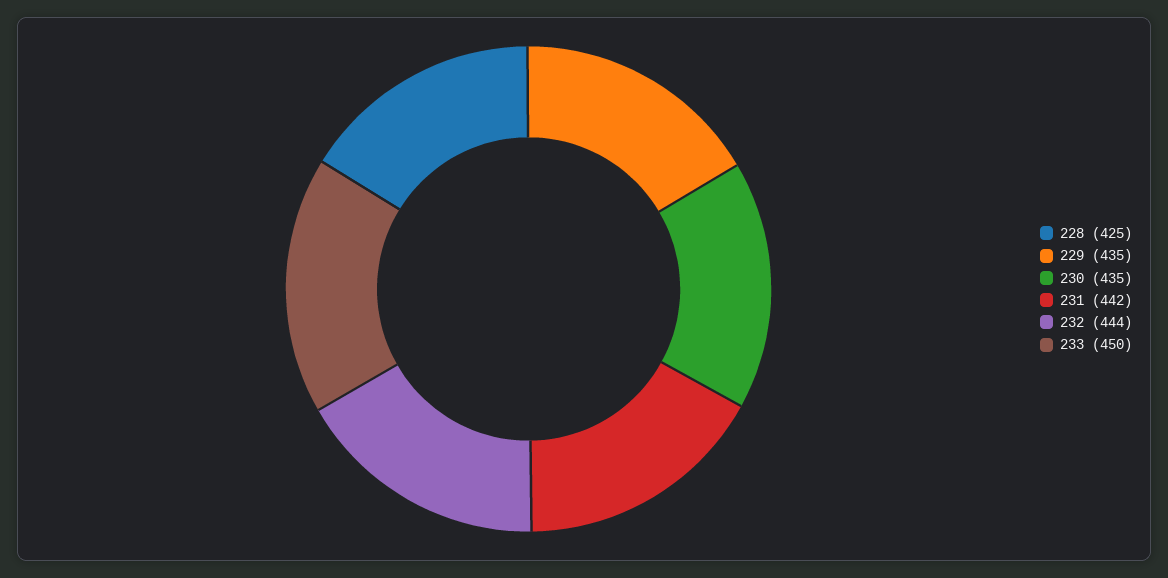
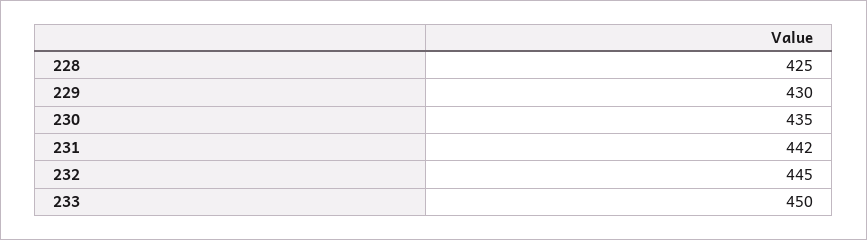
  {
    "228": 425,
-   "229": 435,
+   "229": 430,
    "230": 435,
    "231": 442,
-   "232": 444,
+   "232": 445,
    "233": 450
  }

